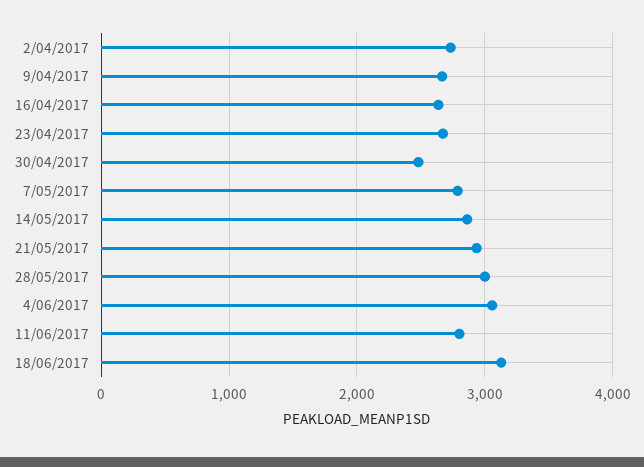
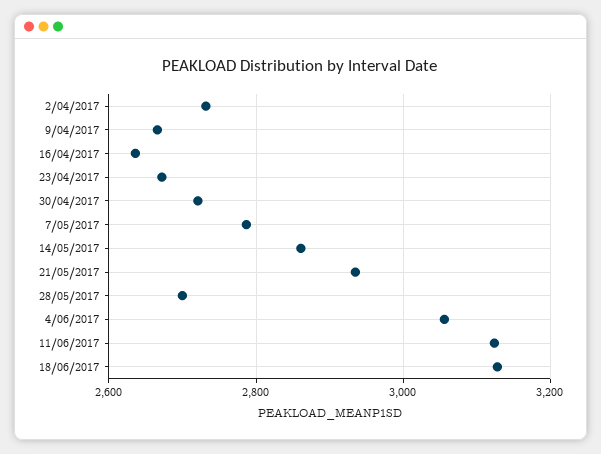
  {
    "2/04/2017": 2740,
    "9/04/2017": 2660,
    "16/04/2017": 2640,
    "23/04/2017": 2680,
-   "30/04/2017": 2500,
+   "30/04/2017": 2720,
    "7/05/2017": 2780,
    "14/05/2017": 2860,
    "21/05/2017": 2940,
-   "28/05/2017": 3000,
+   "28/05/2017": 2700,
    "4/06/2017": 3060,
-   "11/06/2017": 2800,
+   "11/06/2017": 3120,
    "18/06/2017": 3120
  }

